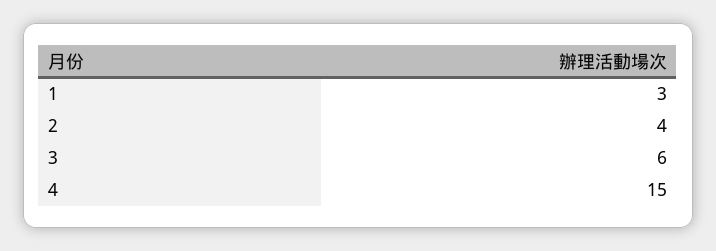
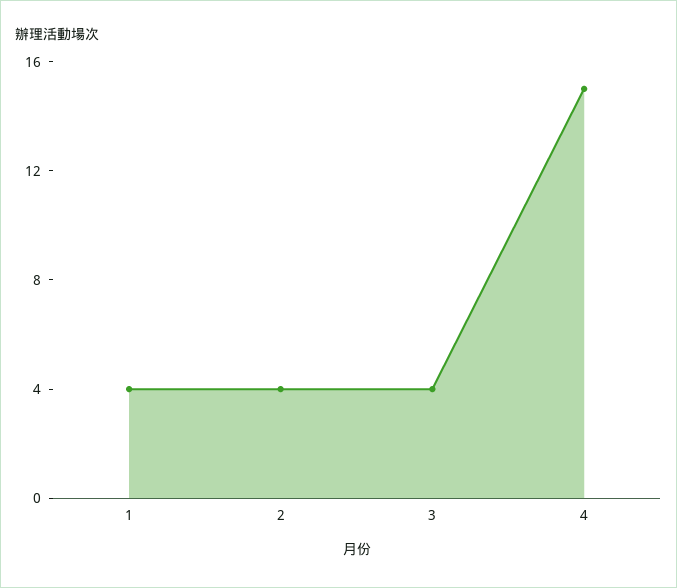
  {
-   "1": 3,
+   "1": 4,
    "2": 4,
-   "3": 6,
+   "3": 4,
    "4": 15
  }

